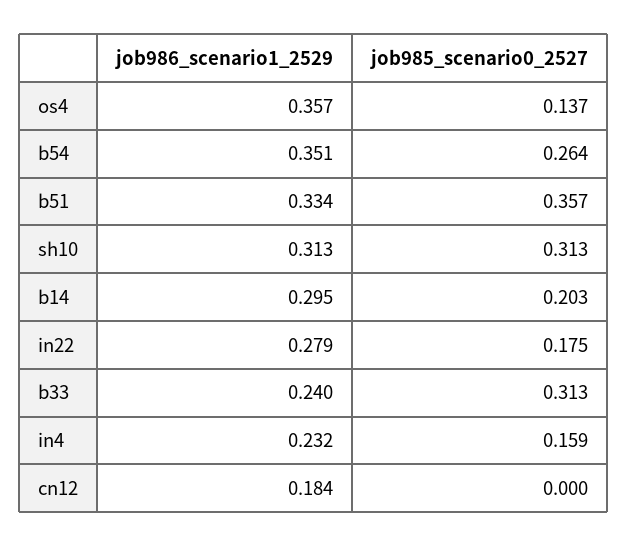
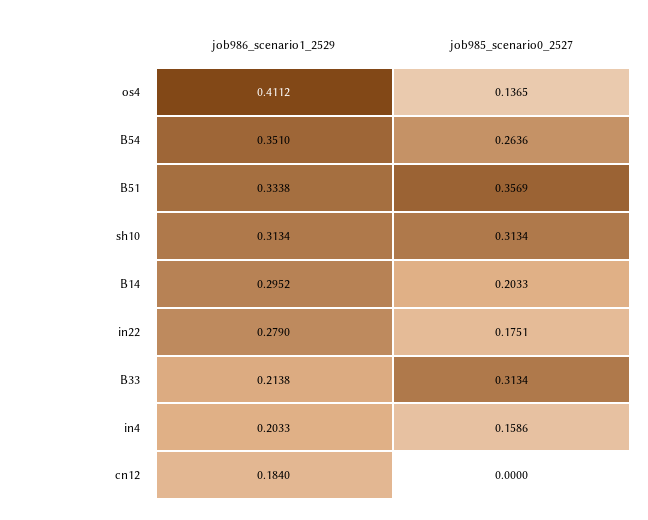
  {
    "job986_scenario1_2529": {
-     "os4": 0.357,
+     "os4": 0.4112,
      "b54": 0.351,
      "b51": 0.3338,
      "sh10": 0.3134,
      "b14": 0.2952,
      "in22": 0.279,
-     "b33": 0.24,
+     "b33": 0.2138,
-     "in4": 0.232,
+     "in4": 0.2033,
      "cn12": 0.184
    },
    "job985_scenario0_2527": {
      "os4": 0.1365,
      "b54": 0.2636,
      "b51": 0.3569,
      "sh10": 0.3134,
      "b14": 0.2033,
      "in22": 0.1751,
      "b33": 0.3134,
      "in4": 0.1586,
      "cn12": 0
    }
  }

